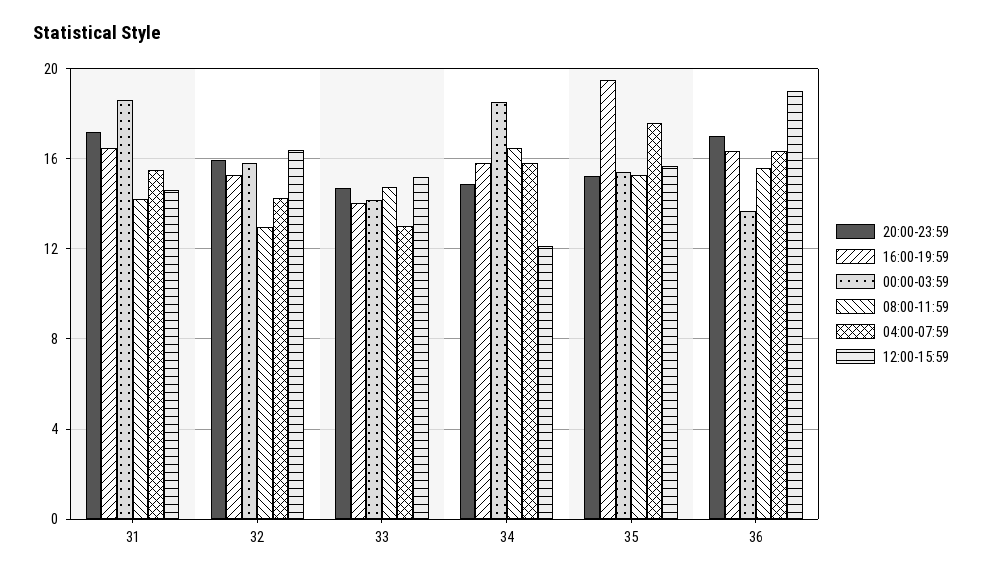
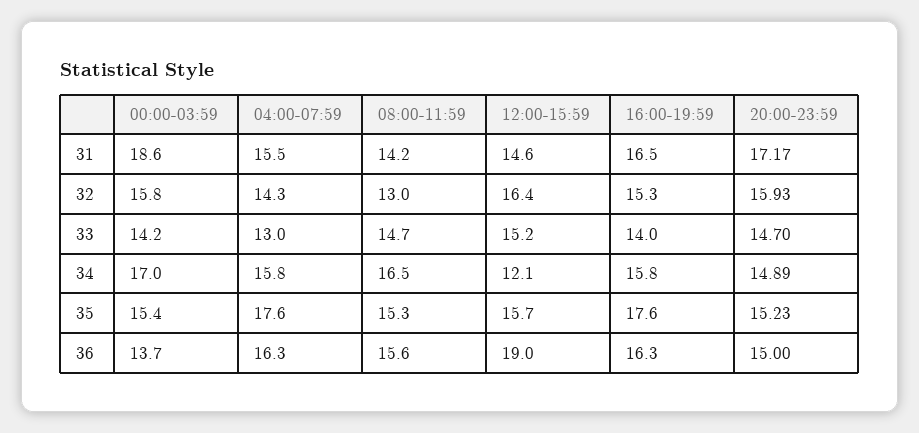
  {
    "20:00-23:59": {
      "31": 17.17,
      "32": 15.93,
      "33": 14.7,
      "34": 14.89,
      "35": 15.23,
-     "36": 17
+     "36": 15
    },
    "16:00-19:59": {
      "31": 16.5,
      "32": 15.3,
      "33": 14,
      "34": 15.8,
-     "35": 19.5,
+     "35": 17.6,
      "36": 16.3
    },
    "00:00-03:59": {
      "31": 18.6,
      "32": 15.8,
      "33": 14.2,
-     "34": 18.5,
+     "34": 17,
      "35": 15.4,
      "36": 13.7
    },
    "08:00-11:59": {
      "31": 14.2,
      "32": 13,
      "33": 14.7,
      "34": 16.5,
      "35": 15.3,
      "36": 15.6
    },
    "04:00-07:59": {
      "31": 15.5,
      "32": 14.3,
      "33": 13,
      "34": 15.8,
      "35": 17.6,
      "36": 16.3
    },
    "12:00-15:59": {
      "31": 14.6,
      "32": 16.4,
      "33": 15.2,
      "34": 12.1,
      "35": 15.7,
      "36": 19
    }
  }

